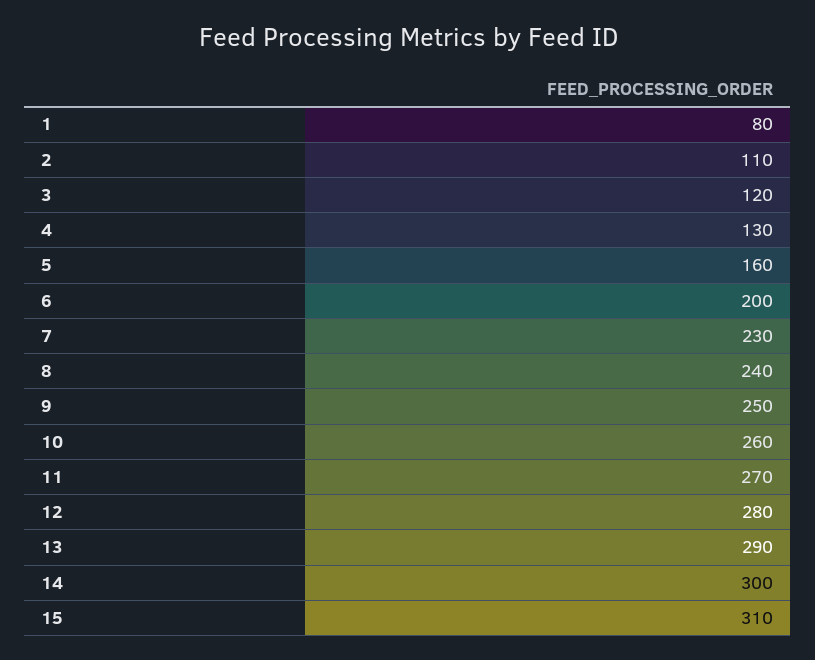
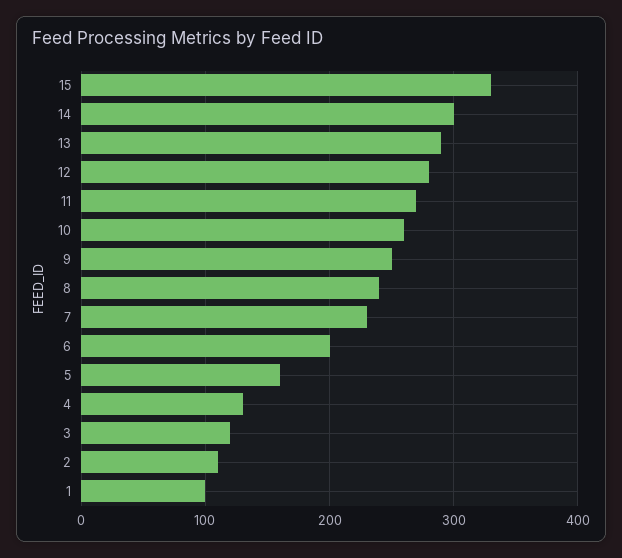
  {
-   "1": 80,
+   "1": 100,
    "2": 110,
    "3": 120,
    "4": 130,
    "5": 160,
    "6": 200,
    "7": 230,
    "8": 240,
    "9": 250,
    "10": 260,
    "11": 270,
    "12": 280,
    "13": 290,
    "14": 300,
-   "15": 310
+   "15": 330
  }

